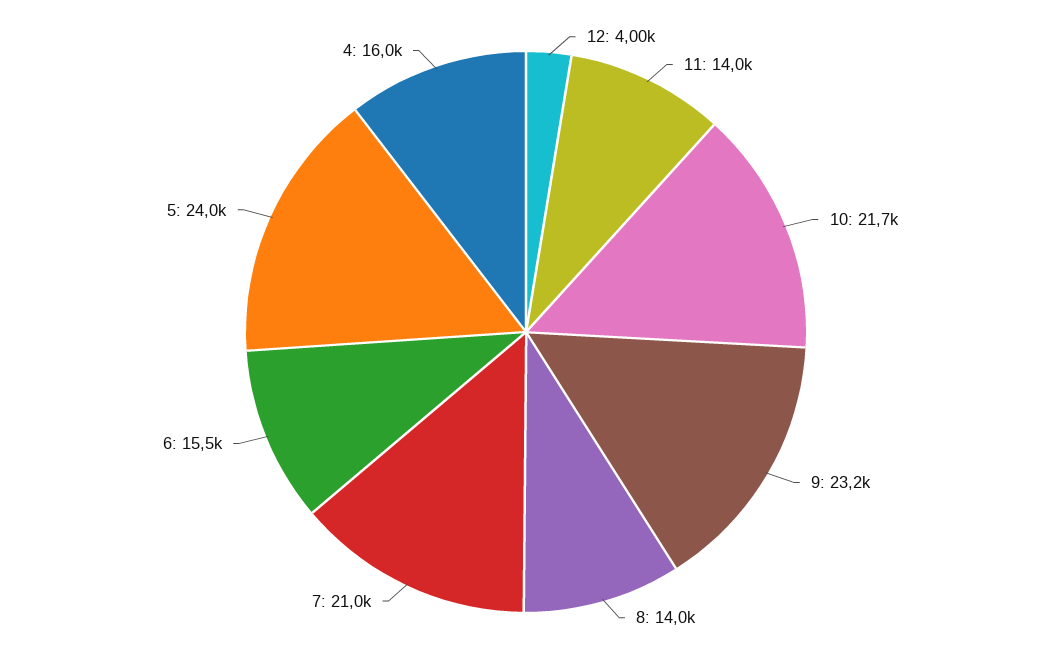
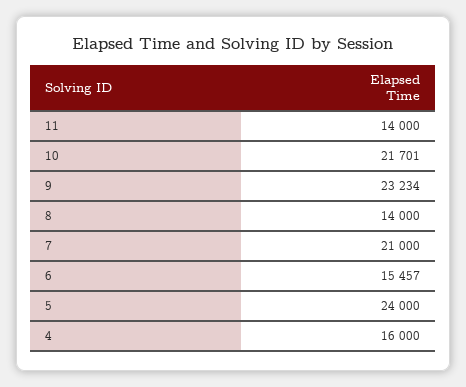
  {
-   "12": 4000,
    "11": 14000,
    "10": 21701,
    "9": 23234,
    "8": 14000,
    "7": 21000,
    "6": 15457,
    "5": 24000,
    "4": 16000
  }

